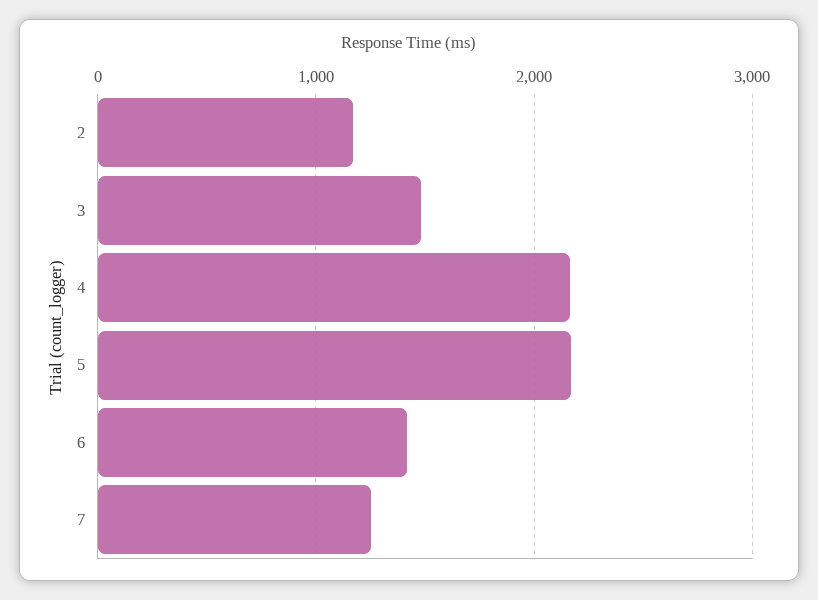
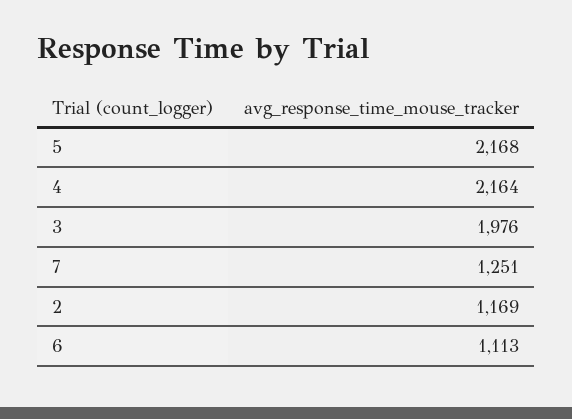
  {
    "2": 1169,
-   "3": 1500,
+   "3": 1976,
    "4": 2164,
    "5": 2168,
-   "6": 1400,
+   "6": 1113,
    "7": 1251
  }

